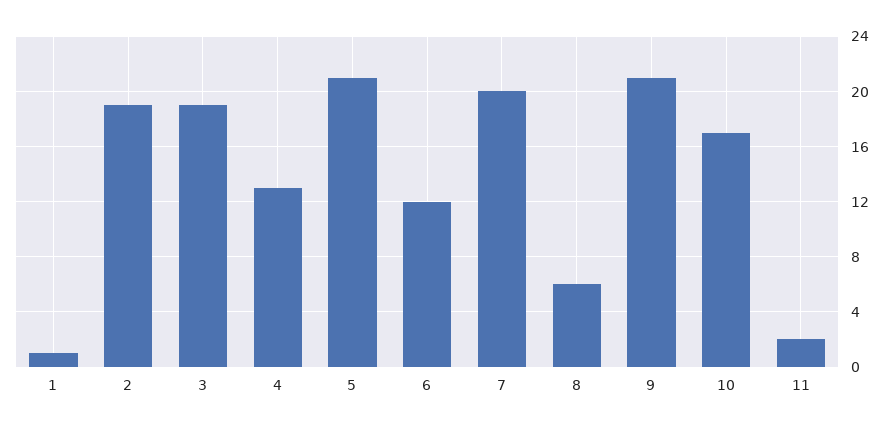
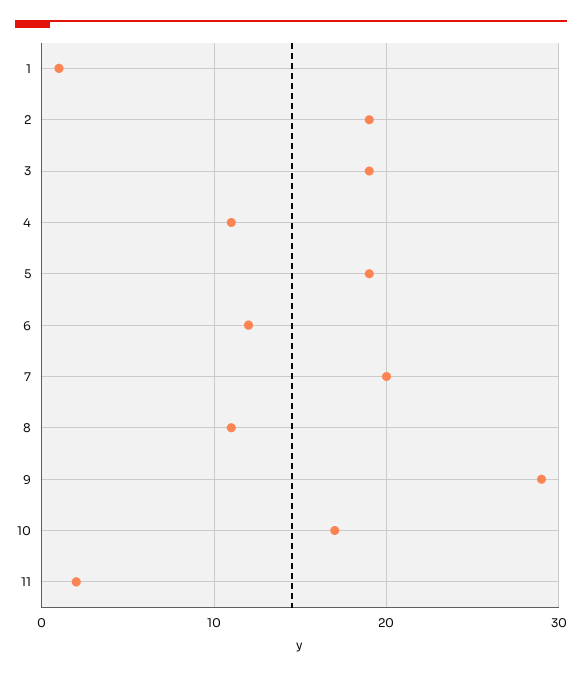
  {
    "1": 1,
    "2": 19,
    "3": 19,
-   "4": 13,
+   "4": 11,
-   "5": 21,
+   "5": 19,
    "6": 12,
    "7": 20,
-   "8": 6,
+   "8": 11,
-   "9": 21,
+   "9": 29,
    "10": 17,
    "11": 2
  }

